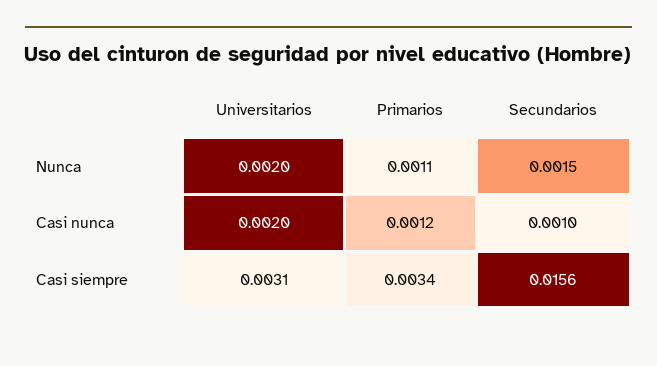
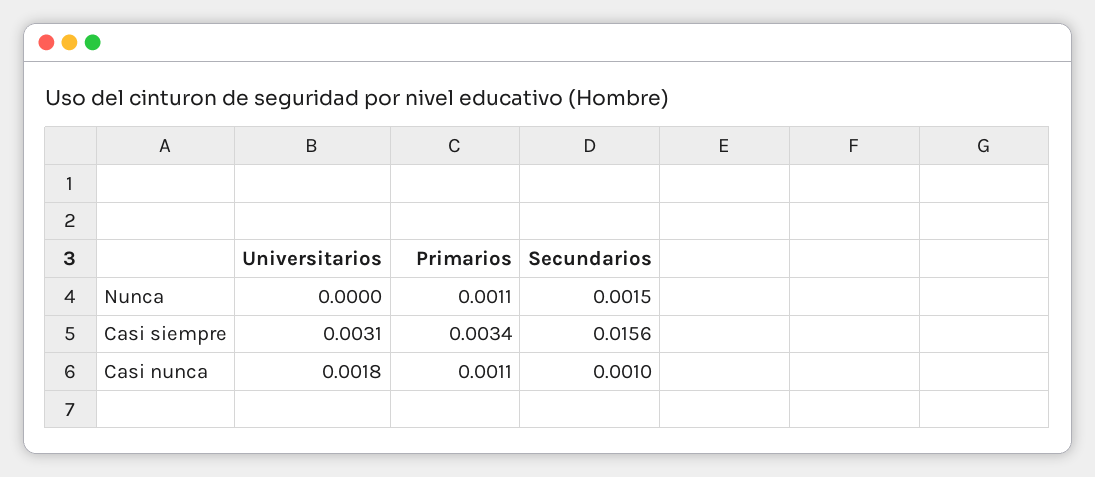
  {
    "Universitarios": {
-     "Nunca": 0.002,
+     "Nunca": 0,
-     "Casi nunca": 0.002,
+     "Casi nunca": 0.0018,
      "Casi siempre": 0.0031
    },
    "Primarios": {
      "Nunca": 0.0011,
-     "Casi nunca": 0.0012,
+     "Casi nunca": 0.0011,
      "Casi siempre": 0.0034
    },
    "Secundarios": {
      "Nunca": 0.0015,
      "Casi nunca": 0.001,
      "Casi siempre": 0.0156
    }
  }

